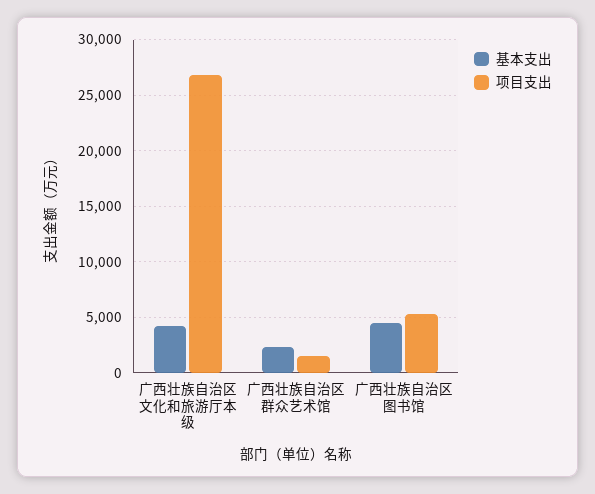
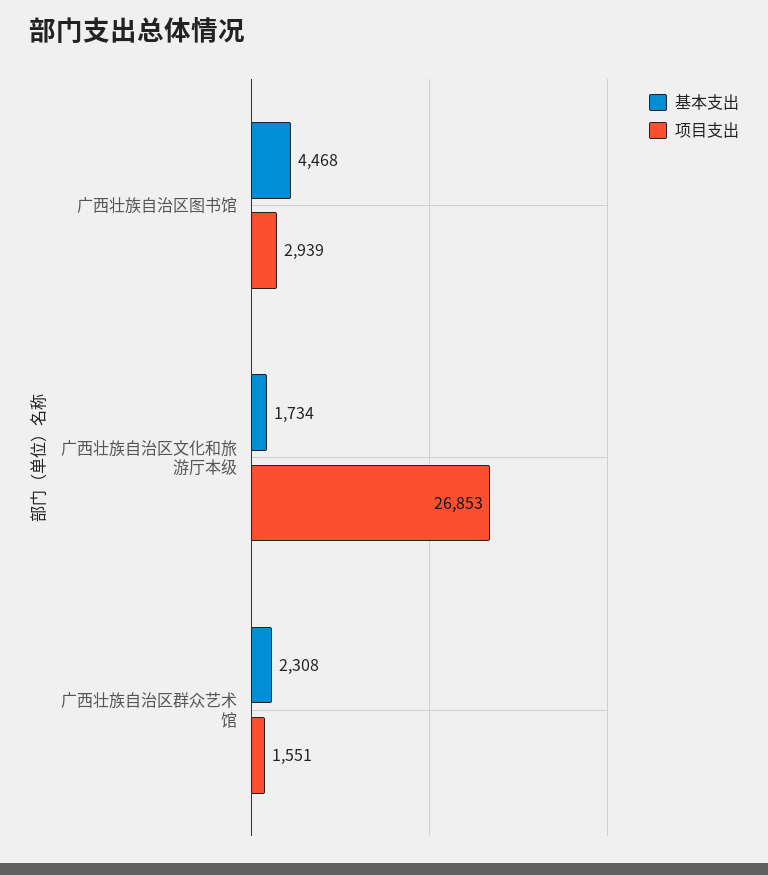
  {
    "基本支出": {
-     "广西壮族自治区文化和旅游厅本级": 4000,
+     "广西壮族自治区文化和旅游厅本级": 1734,
      "广西壮族自治区群众艺术馆": 2308,
      "广西壮族自治区图书馆": 4468
    },
    "项目支出": {
      "广西壮族自治区文化和旅游厅本级": 26853,
      "广西壮族自治区群众艺术馆": 1551,
-     "广西壮族自治区图书馆": 5000
+     "广西壮族自治区图书馆": 2939
    }
  }

